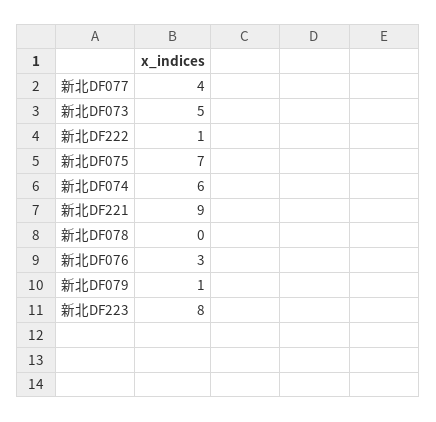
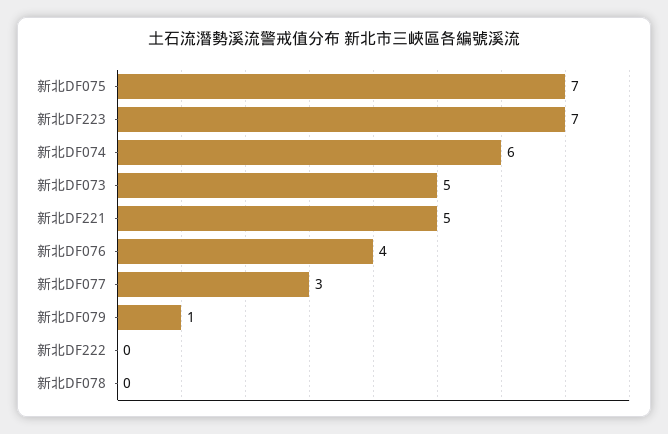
  {
-   "新北DF077": 4,
+   "新北DF077": 3,
    "新北DF073": 5,
-   "新北DF222": 1,
+   "新北DF222": 0,
    "新北DF075": 7,
    "新北DF074": 6,
-   "新北DF221": 9,
+   "新北DF221": 5,
    "新北DF078": 0,
-   "新北DF076": 3,
+   "新北DF076": 4,
    "新北DF079": 1,
-   "新北DF223": 8
+   "新北DF223": 7
  }

